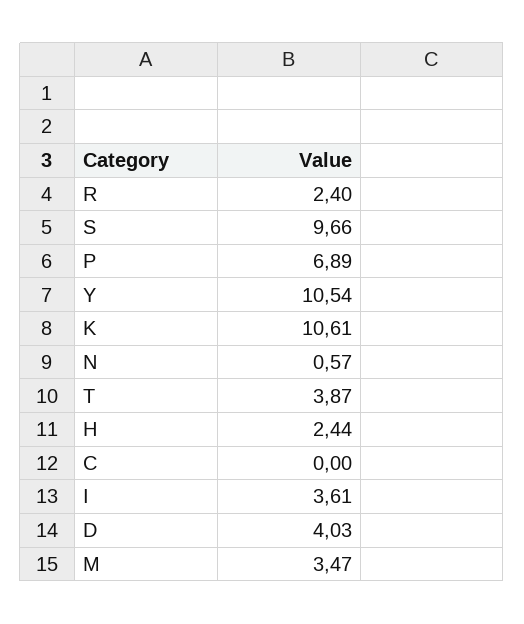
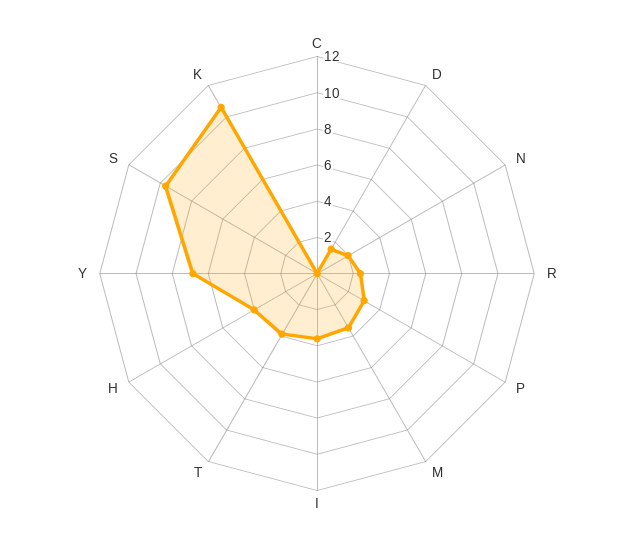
  {
    "R": 2.4,
    "S": 9.66,
-   "P": 6.89,
+   "P": 3,
-   "Y": 10.54,
+   "Y": 7,
    "K": 10.61,
-   "N": 0.57,
+   "N": 2,
    "T": 3.87,
-   "H": 2.44,
+   "H": 4,
    "C": 0,
    "I": 3.61,
-   "D": 4.03,
+   "D": 1.5,
    "M": 3.47
  }

